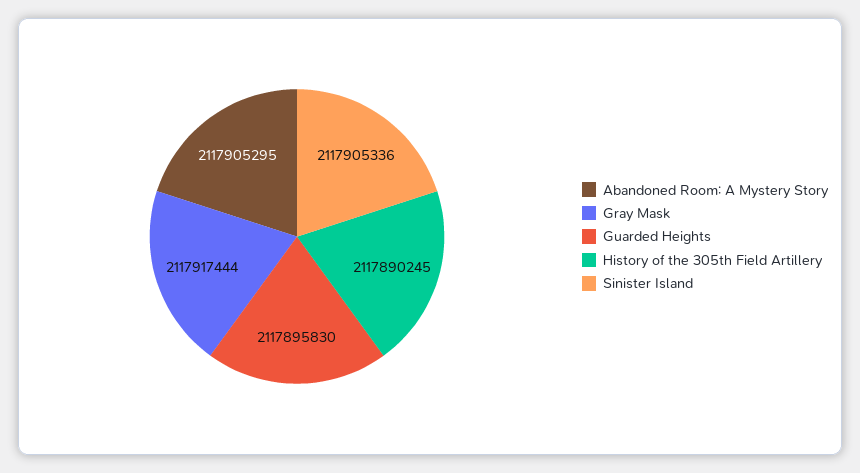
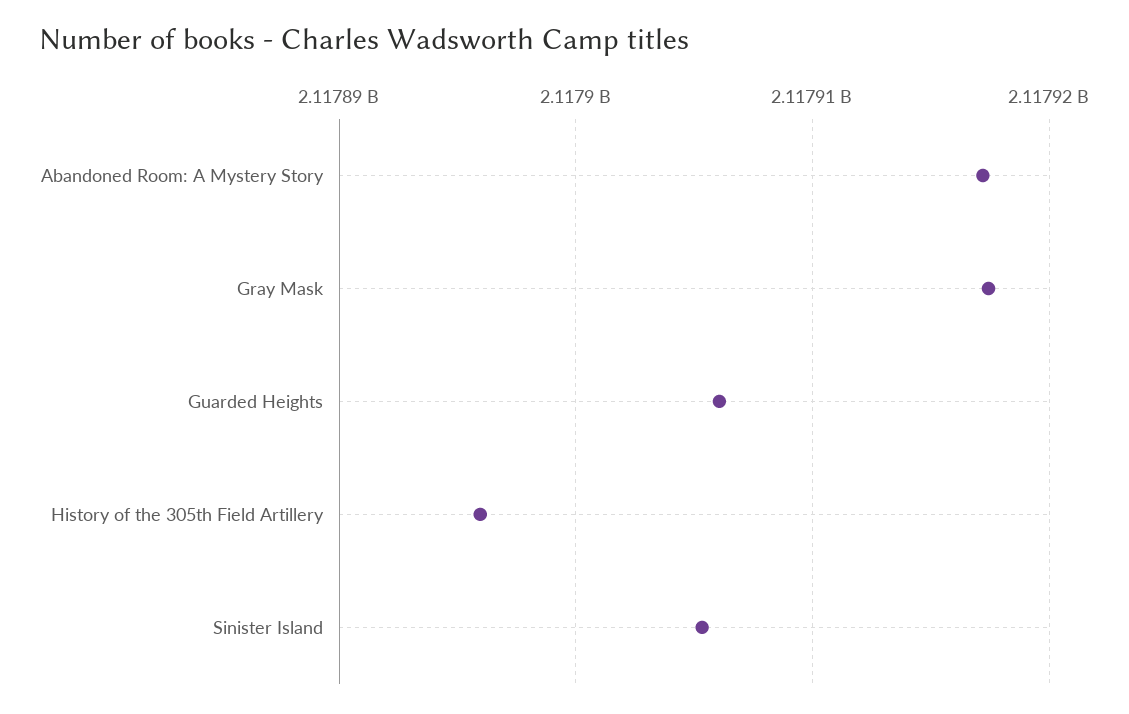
  {
-   "Abandoned Room: A Mystery Story": 2117905295,
+   "Abandoned Room: A Mystery Story": 2117917000,
    "Gray Mask": 2117917444,
-   "Guarded Heights": 2117895830,
+   "Guarded Heights": 2117906000,
-   "History of the 305th Field Artillery": 2117890245,
+   "History of the 305th Field Artillery": 2117896000,
    "Sinister Island": 2117905336
  }

